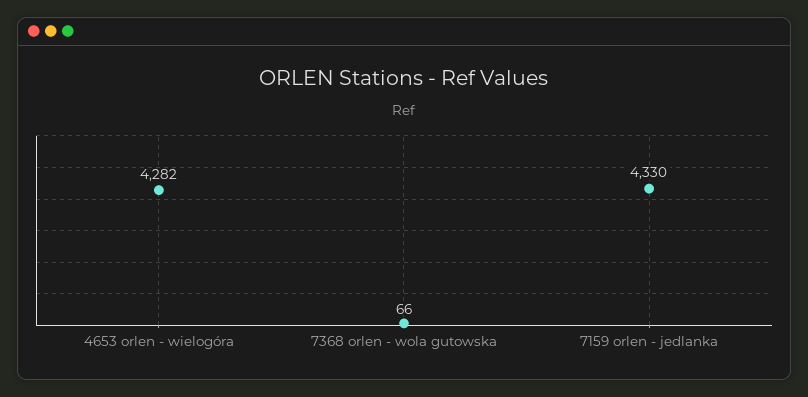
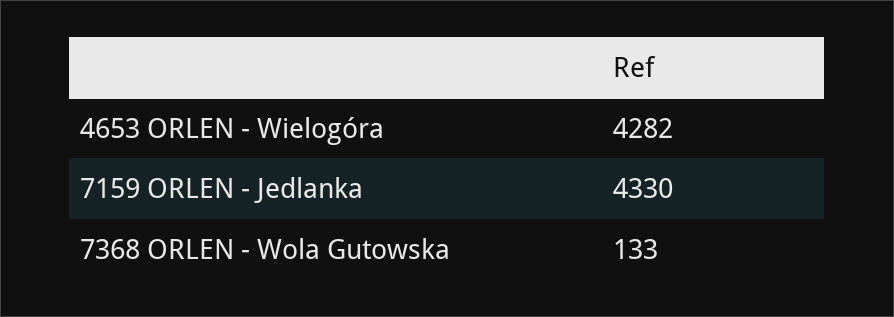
  {
    "4653 orlen - wielogóra": 4282,
-   "7368 orlen - wola gutowska": 66,
+   "7368 orlen - wola gutowska": 133,
    "7159 orlen - jedlanka": 4330
  }

